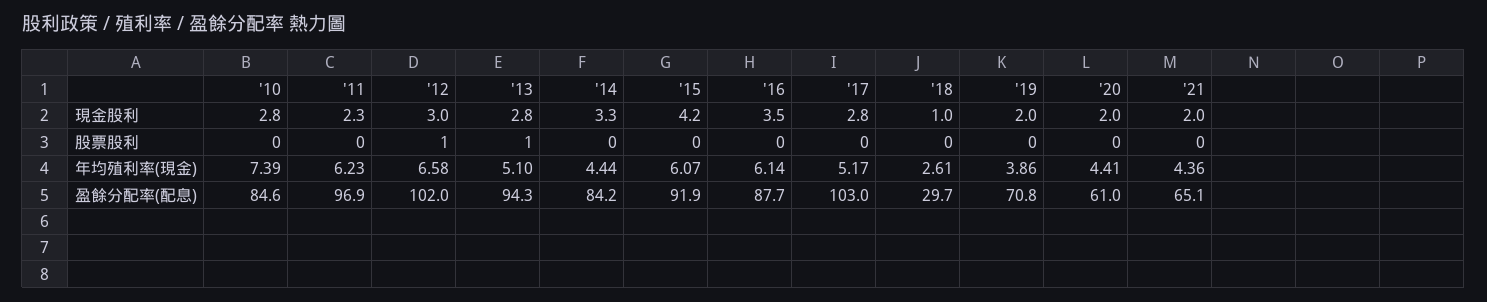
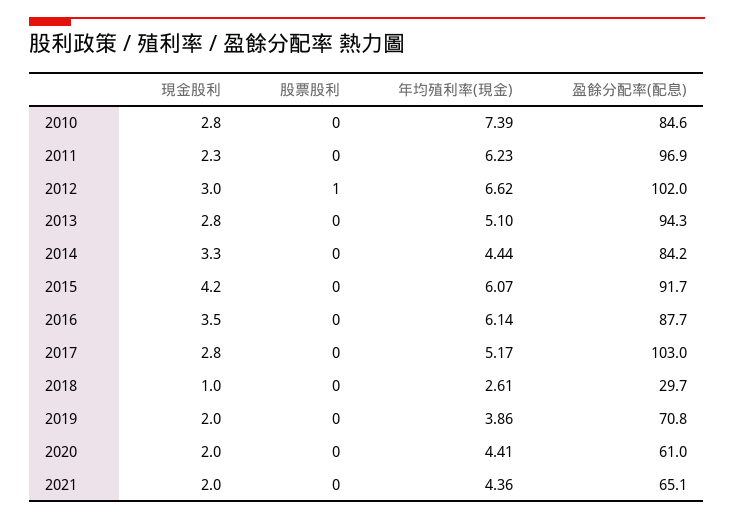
  {
    "'10": {
      "現金股利": 2.8,
      "股票股利": 0,
      "年均殖利率(現金)": 7.39,
      "盈餘分配率(配息)": 84.6
    },
    "'11": {
      "現金股利": 2.3,
      "股票股利": 0,
      "年均殖利率(現金)": 6.23,
      "盈餘分配率(配息)": 96.9
    },
    "'12": {
      "現金股利": 3,
      "股票股利": 1,
-     "年均殖利率(現金)": 6.58,
+     "年均殖利率(現金)": 6.62,
      "盈餘分配率(配息)": 102
    },
    "'13": {
      "現金股利": 2.8,
-     "股票股利": 1,
+     "股票股利": 0,
      "年均殖利率(現金)": 5.1,
      "盈餘分配率(配息)": 94.3
    },
    "'14": {
      "現金股利": 3.3,
      "股票股利": 0,
      "年均殖利率(現金)": 4.44,
      "盈餘分配率(配息)": 84.2
    },
    "'15": {
      "現金股利": 4.2,
      "股票股利": 0,
      "年均殖利率(現金)": 6.07,
-     "盈餘分配率(配息)": 91.9
+     "盈餘分配率(配息)": 91.7
    },
    "'16": {
      "現金股利": 3.5,
      "股票股利": 0,
      "年均殖利率(現金)": 6.14,
      "盈餘分配率(配息)": 87.7
    },
    "'17": {
      "現金股利": 2.8,
      "股票股利": 0,
      "年均殖利率(現金)": 5.17,
      "盈餘分配率(配息)": 103
    },
    "'18": {
      "現金股利": 1,
      "股票股利": 0,
      "年均殖利率(現金)": 2.61,
      "盈餘分配率(配息)": 29.7
    },
    "'19": {
      "現金股利": 2,
      "股票股利": 0,
      "年均殖利率(現金)": 3.86,
      "盈餘分配率(配息)": 70.8
    },
    "'20": {
      "現金股利": 2,
      "股票股利": 0,
      "年均殖利率(現金)": 4.41,
      "盈餘分配率(配息)": 61
    },
    "'21": {
      "現金股利": 2,
      "股票股利": 0,
      "年均殖利率(現金)": 4.36,
      "盈餘分配率(配息)": 65.1
    }
  }

